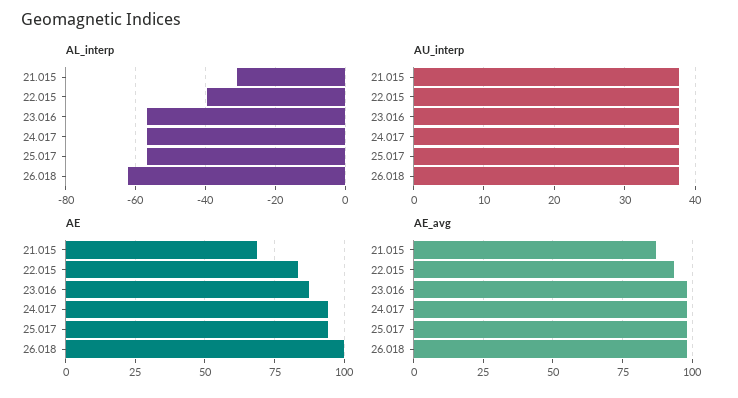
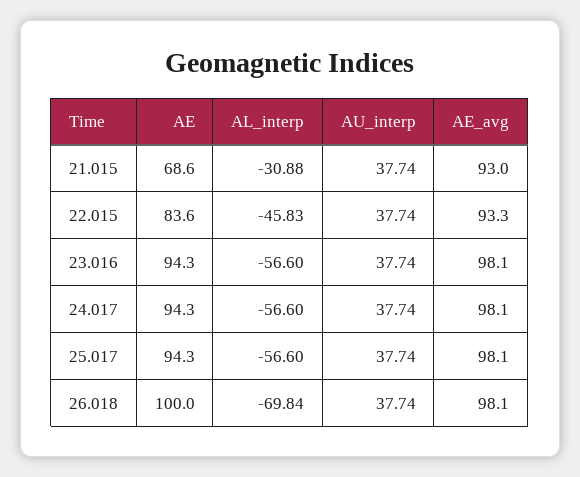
  {
    "AL_interp": {
      "21.015": -30.88,
-     "22.015": -40,
+     "22.015": -45.83,
      "23.016": -56.6,
      "24.017": -56.6,
      "25.017": -56.6,
-     "26.018": -62
+     "26.018": -69.84
    },
    "AU_interp": {
      "21.015": 37.74,
      "22.015": 37.74,
      "23.016": 37.74,
      "24.017": 37.74,
      "25.017": 37.74,
      "26.018": 37.74
    },
    "AE": {
      "21.015": 68.6,
      "22.015": 83.6,
-     "23.016": 87.5,
+     "23.016": 94.3,
      "24.017": 94.3,
      "25.017": 94.3,
      "26.018": 100
    },
    "AE_avg": {
-     "21.015": 87.5,
+     "21.015": 93,
      "22.015": 93.3,
      "23.016": 98.1,
      "24.017": 98.1,
      "25.017": 98.1,
      "26.018": 98.1
    }
  }

